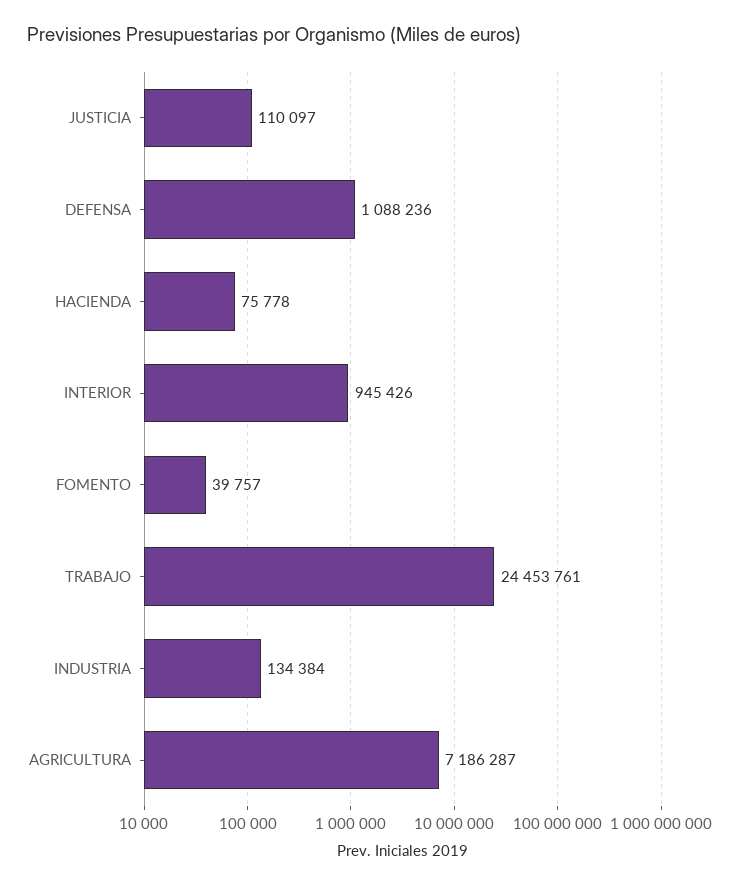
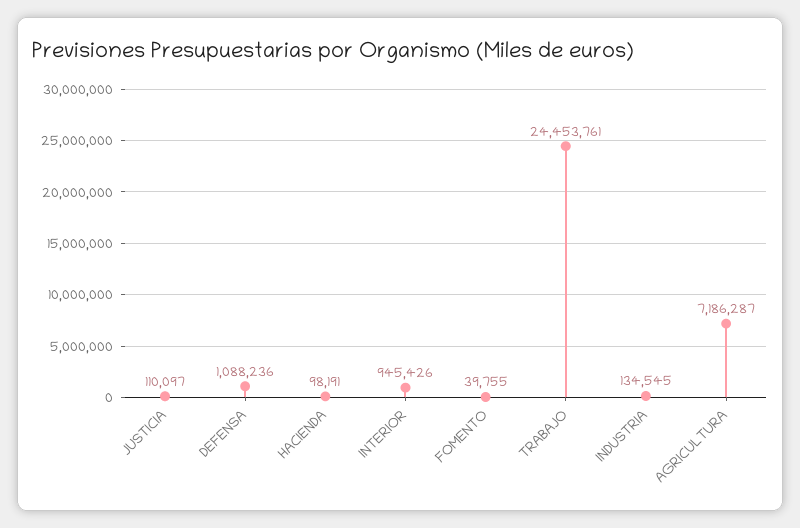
  {
    "JUSTICIA": 110097,
    "DEFENSA": 1088236,
-   "HACIENDA": 75778,
+   "HACIENDA": 98191,
    "INTERIOR": 945426,
-   "FOMENTO": 39757,
+   "FOMENTO": 39755,
    "TRABAJO": 24453761,
-   "INDUSTRIA": 134384,
+   "INDUSTRIA": 134545,
    "AGRICULTURA": 7186287
  }

